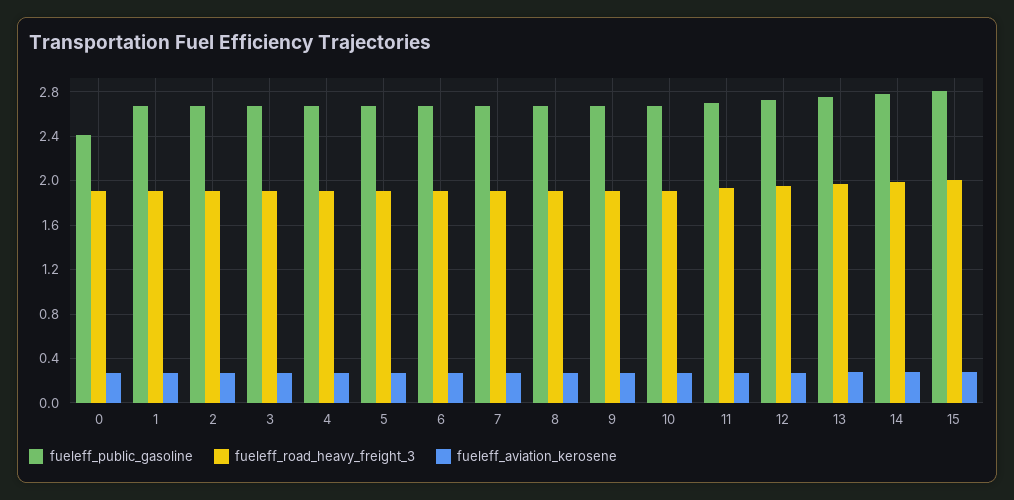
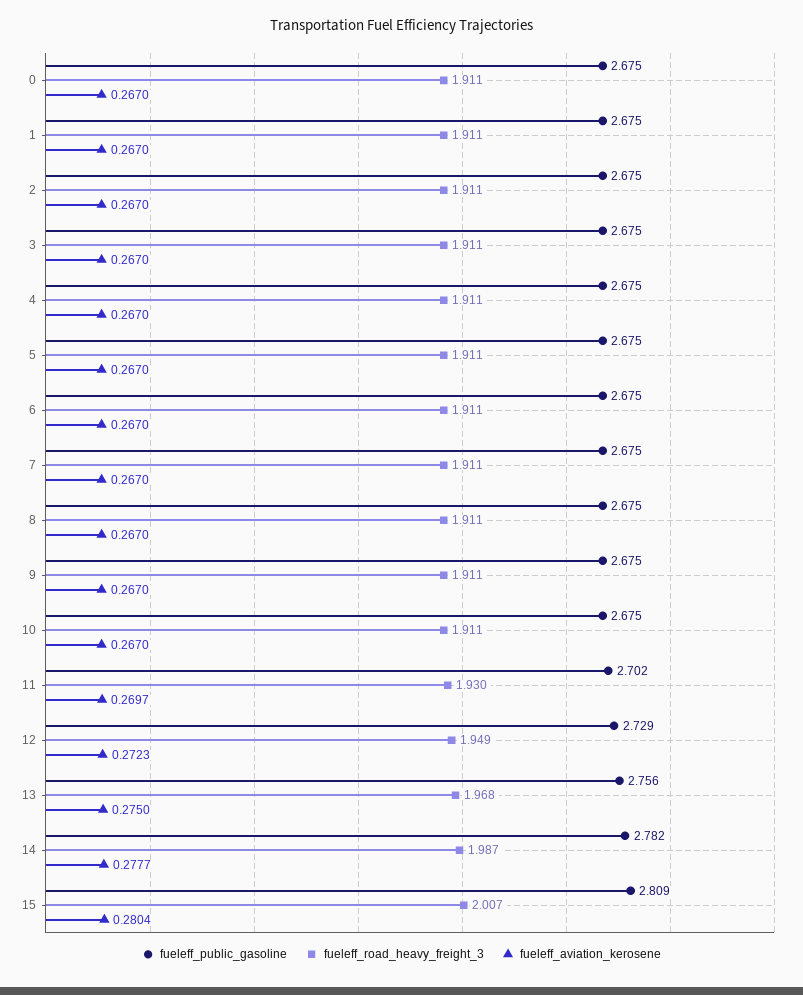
  {
    "fueleff_public_gasoline": {
-     "0": 2.4,
+     "0": 2.675,
      "1": 2.675,
      "2": 2.675,
      "3": 2.675,
      "4": 2.675,
      "5": 2.675,
      "6": 2.675,
      "7": 2.675,
      "8": 2.675,
      "9": 2.675,
      "10": 2.675,
      "11": 2.702,
      "12": 2.729,
      "13": 2.756,
      "14": 2.782,
      "15": 2.809
    },
    "fueleff_road_heavy_freight_3": {
      "0": 1.911,
      "1": 1.911,
      "2": 1.911,
      "3": 1.911,
      "4": 1.911,
      "5": 1.911,
      "6": 1.911,
      "7": 1.911,
      "8": 1.911,
      "9": 1.911,
      "10": 1.911,
      "11": 1.93,
      "12": 1.949,
      "13": 1.968,
      "14": 1.987,
      "15": 2.007
    },
    "fueleff_aviation_kerosene": {
      "0": 0.267,
      "1": 0.267,
      "2": 0.267,
      "3": 0.267,
      "4": 0.267,
      "5": 0.267,
      "6": 0.267,
      "7": 0.267,
      "8": 0.267,
      "9": 0.267,
      "10": 0.267,
      "11": 0.2697,
      "12": 0.2723,
      "13": 0.275,
      "14": 0.2777,
      "15": 0.2804
    }
  }

